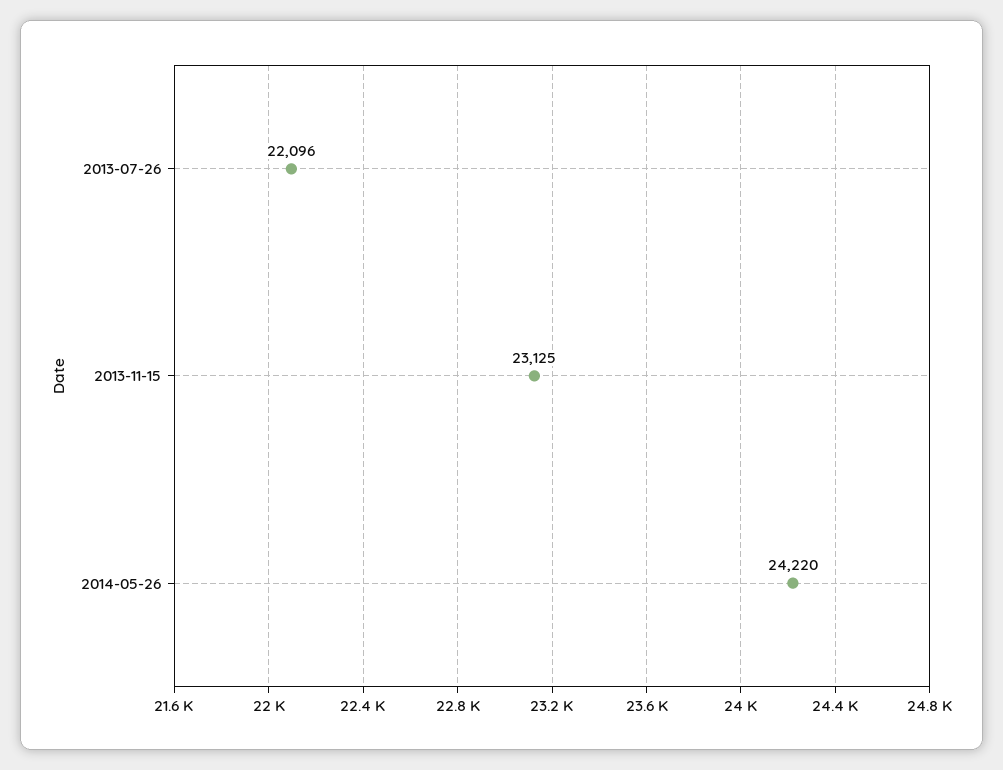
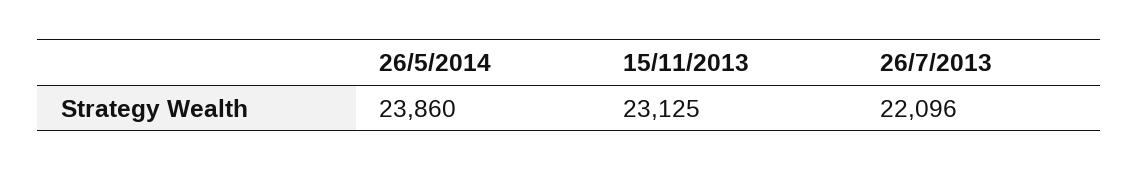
  {
    "2013-07-26": 22096,
    "2013-11-15": 23125,
-   "2014-05-26": 24220
+   "2014-05-26": 23860
  }

